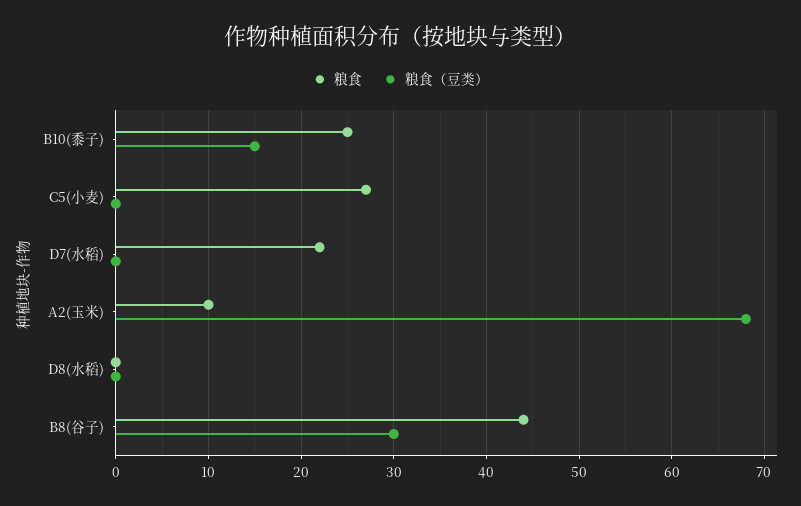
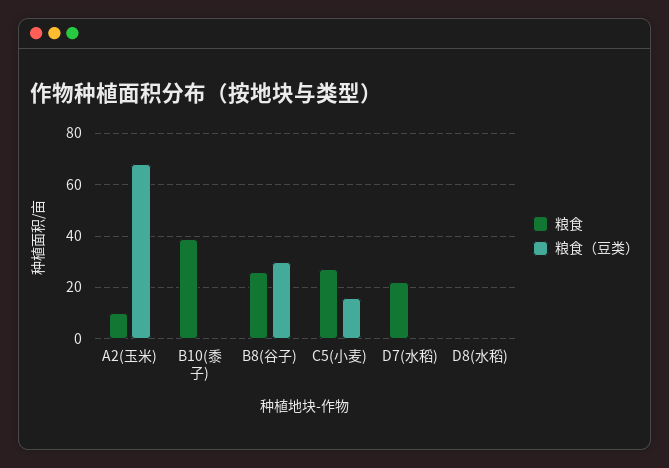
  {
    "粮食": {
-     "B10(黍子)": 25,
+     "B10(黍子)": 40,
      "C5(小麦)": 27,
      "D7(水稻)": 22,
      "A2(玉米)": 10,
      "D8(水稻)": 0,
-     "B8(谷子)": 44
+     "B8(谷子)": 25
    },
    "粮食（豆类）": {
-     "B10(黍子)": 15,
+     "B10(黍子)": 0,
-     "C5(小麦)": 0,
+     "C5(小麦)": 15,
      "D7(水稻)": 0,
      "A2(玉米)": 68,
      "D8(水稻)": 0,
      "B8(谷子)": 30
    }
  }

